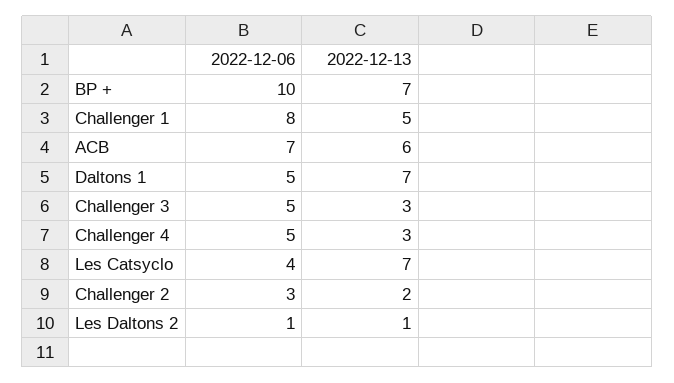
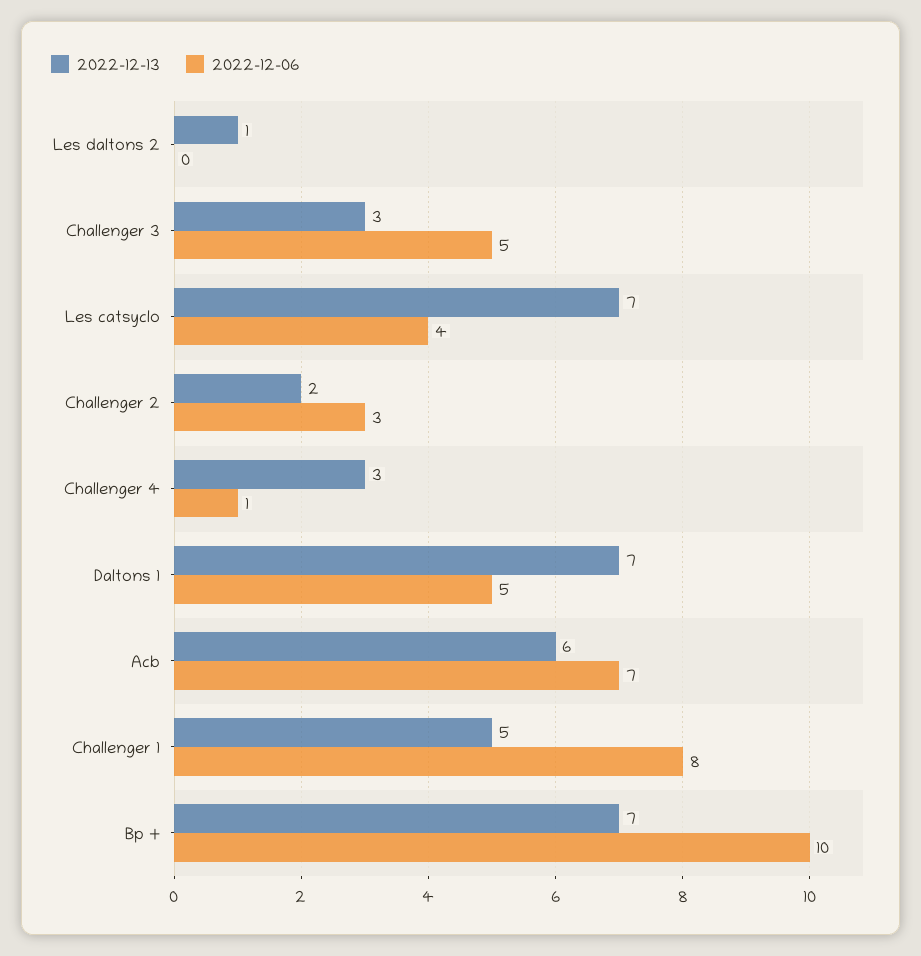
  {
    "2022-12-06": {
      "BP +": 10,
      "Challenger 1": 8,
      "ACB": 7,
      "Daltons 1": 5,
      "Challenger 3": 5,
-     "Challenger 4": 5,
+     "Challenger 4": 1,
      "Les Catsyclo": 4,
      "Challenger 2": 3,
-     "Les Daltons 2": 1
+     "Les Daltons 2": 0
    },
    "2022-12-13": {
      "BP +": 7,
      "Challenger 1": 5,
      "ACB": 6,
      "Daltons 1": 7,
      "Challenger 3": 3,
      "Challenger 4": 3,
      "Les Catsyclo": 7,
      "Challenger 2": 2,
      "Les Daltons 2": 1
    }
  }

